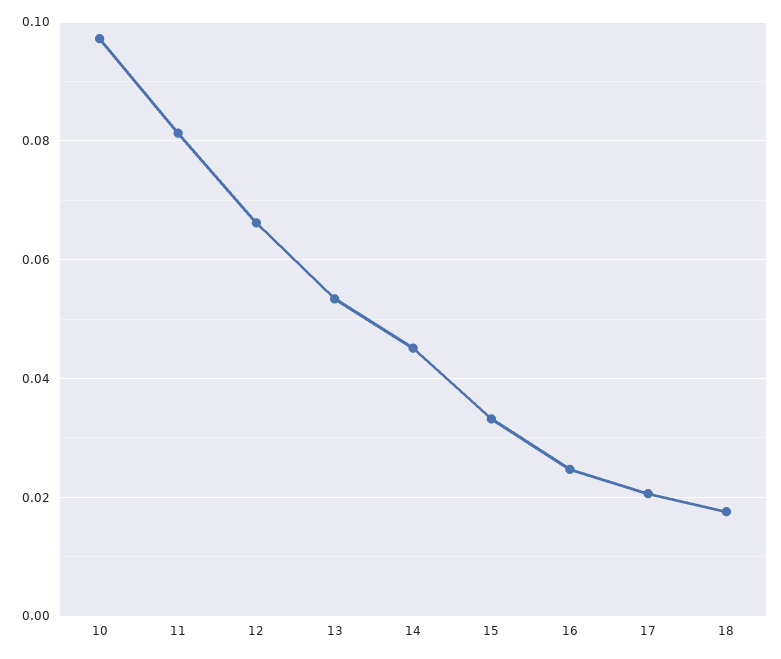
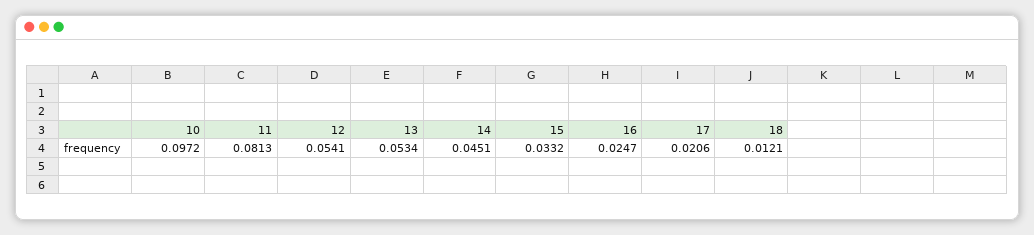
  {
    "10": 0.0972,
    "11": 0.0813,
-   "12": 0.066,
+   "12": 0.0541,
    "13": 0.0534,
    "14": 0.0451,
    "15": 0.0332,
    "16": 0.0247,
    "17": 0.0206,
-   "18": 0.018
+   "18": 0.0121
  }

